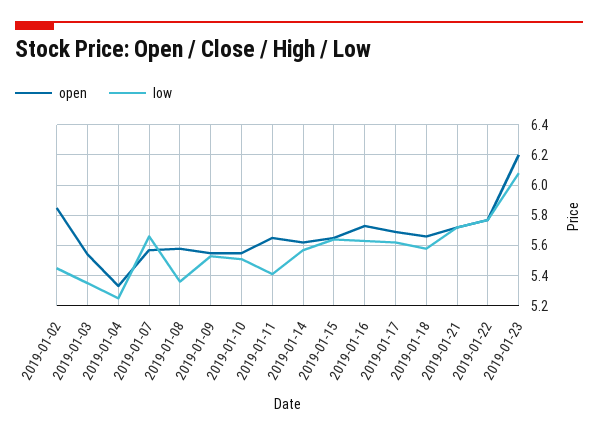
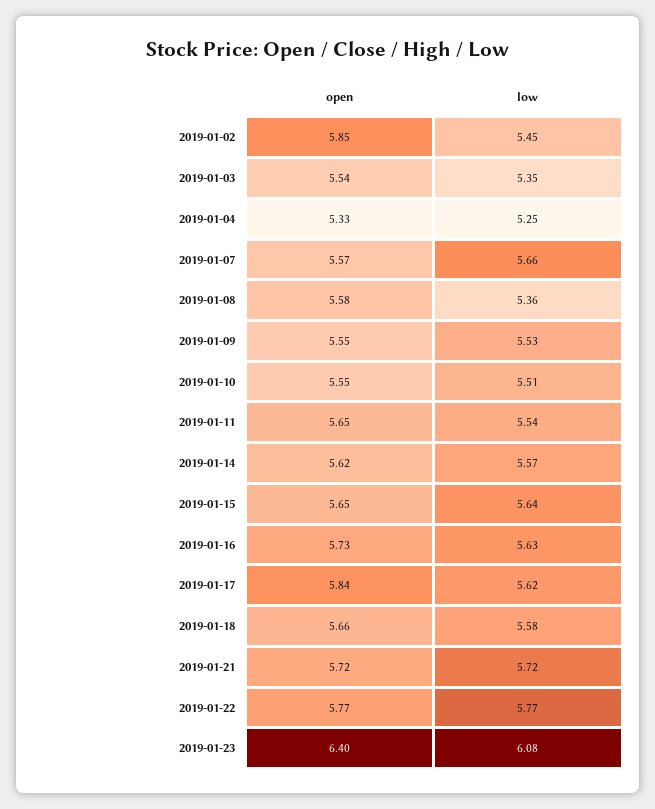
  {
    "open": {
      "2019-01-02": 5.85,
      "2019-01-03": 5.54,
      "2019-01-04": 5.33,
      "2019-01-07": 5.57,
      "2019-01-08": 5.58,
      "2019-01-09": 5.55,
      "2019-01-10": 5.55,
      "2019-01-11": 5.65,
      "2019-01-14": 5.62,
      "2019-01-15": 5.65,
      "2019-01-16": 5.73,
-     "2019-01-17": 5.7,
+     "2019-01-17": 5.84,
      "2019-01-18": 5.66,
      "2019-01-21": 5.72,
      "2019-01-22": 5.77,
-     "2019-01-23": 6.2
+     "2019-01-23": 6.4
    },
    "low": {
      "2019-01-02": 5.45,
      "2019-01-03": 5.35,
      "2019-01-04": 5.25,
      "2019-01-07": 5.66,
      "2019-01-08": 5.36,
      "2019-01-09": 5.53,
      "2019-01-10": 5.51,
-     "2019-01-11": 5.4,
+     "2019-01-11": 5.54,
      "2019-01-14": 5.57,
      "2019-01-15": 5.64,
      "2019-01-16": 5.63,
      "2019-01-17": 5.62,
      "2019-01-18": 5.58,
      "2019-01-21": 5.72,
      "2019-01-22": 5.77,
      "2019-01-23": 6.08
    }
  }

